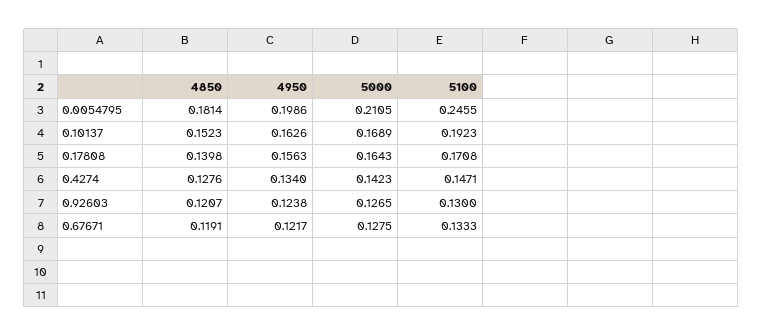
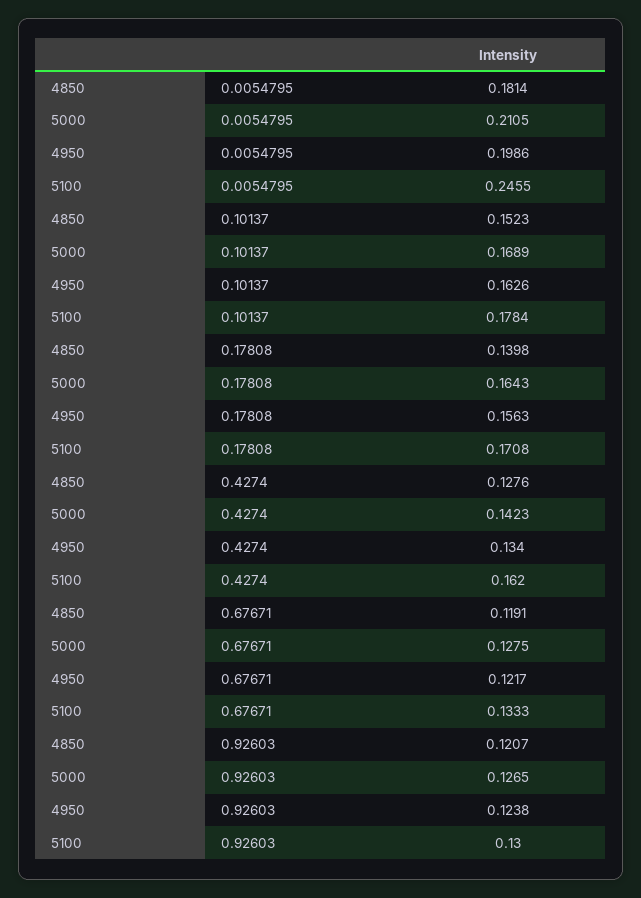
  {
    "4850": {
      "0.0054795": 0.1814,
      "0.10137": 0.1523,
      "0.17808": 0.1398,
      "0.4274": 0.1276,
      "0.92603": 0.1207,
      "0.67671": 0.1191
    },
    "4950": {
      "0.0054795": 0.1986,
      "0.10137": 0.1626,
      "0.17808": 0.1563,
      "0.4274": 0.134,
      "0.92603": 0.1238,
      "0.67671": 0.1217
    },
    "5000": {
      "0.0054795": 0.2105,
      "0.10137": 0.1689,
      "0.17808": 0.1643,
      "0.4274": 0.1423,
      "0.92603": 0.1265,
      "0.67671": 0.1275
    },
    "5100": {
      "0.0054795": 0.2455,
-     "0.10137": 0.1923,
+     "0.10137": 0.1784,
      "0.17808": 0.1708,
-     "0.4274": 0.1471,
+     "0.4274": 0.162,
      "0.92603": 0.13,
      "0.67671": 0.1333
    }
  }

